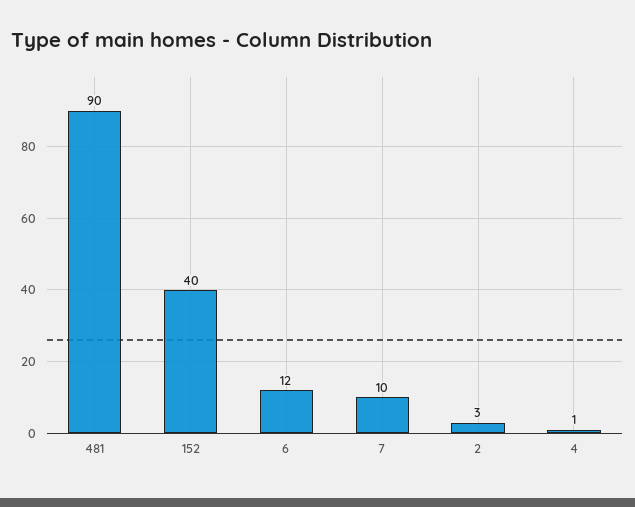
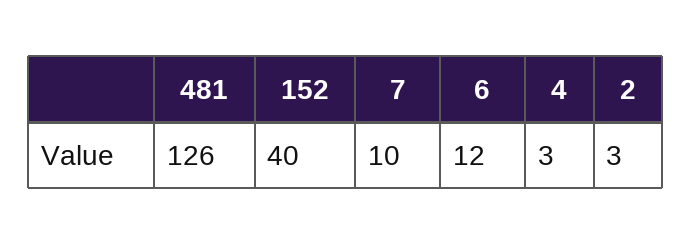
  {
-   "481": 90,
+   "481": 126,
    "152": 40,
    "6": 12,
    "7": 10,
    "2": 3,
-   "4": 1
+   "4": 3
  }

